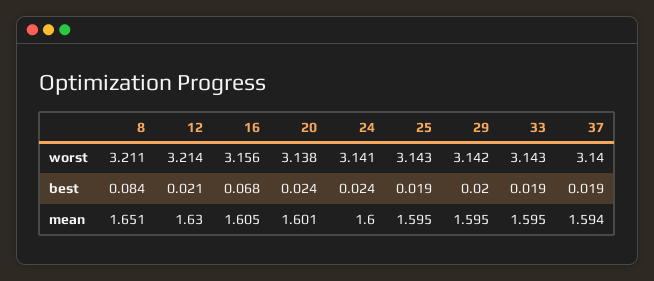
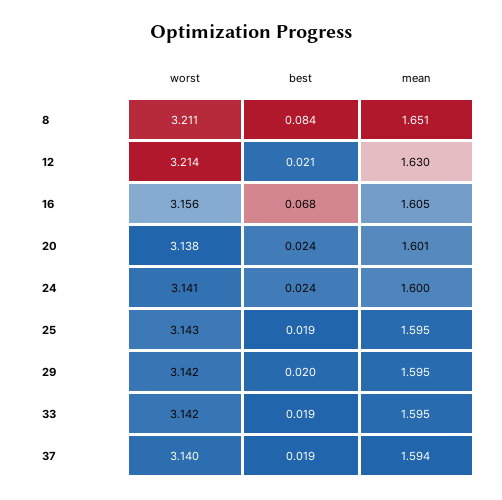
  {
    "8": {
      "worst": 3.211,
      "best": 0.084,
      "mean": 1.651
    },
    "12": {
      "worst": 3.214,
      "best": 0.021,
      "mean": 1.63
    },
    "16": {
      "worst": 3.156,
      "best": 0.068,
      "mean": 1.605
    },
    "20": {
      "worst": 3.138,
      "best": 0.024,
      "mean": 1.601
    },
    "24": {
      "worst": 3.141,
      "best": 0.024,
      "mean": 1.6
    },
    "25": {
      "worst": 3.143,
      "best": 0.019,
      "mean": 1.595
    },
    "29": {
      "worst": 3.142,
      "best": 0.02,
      "mean": 1.595
    },
    "33": {
-     "worst": 3.143,
+     "worst": 3.142,
      "best": 0.019,
      "mean": 1.595
    },
    "37": {
      "worst": 3.14,
      "best": 0.019,
      "mean": 1.594
    }
  }

